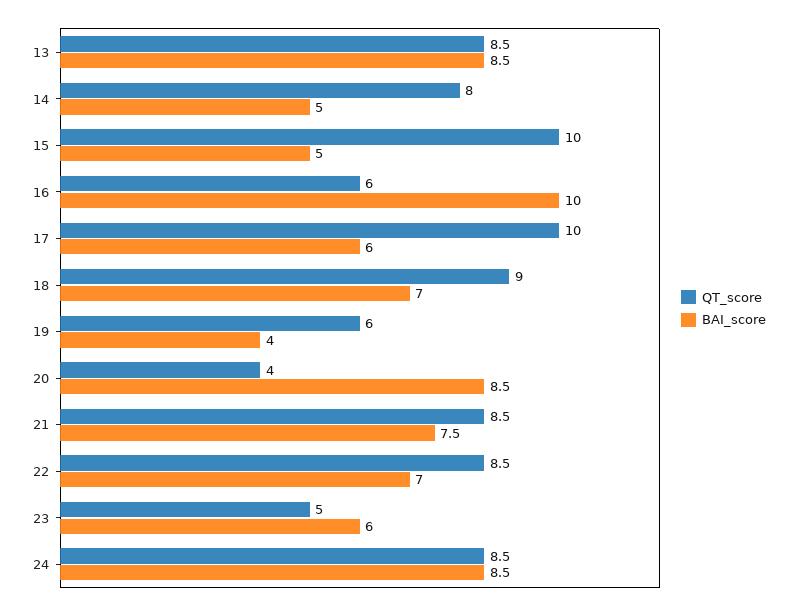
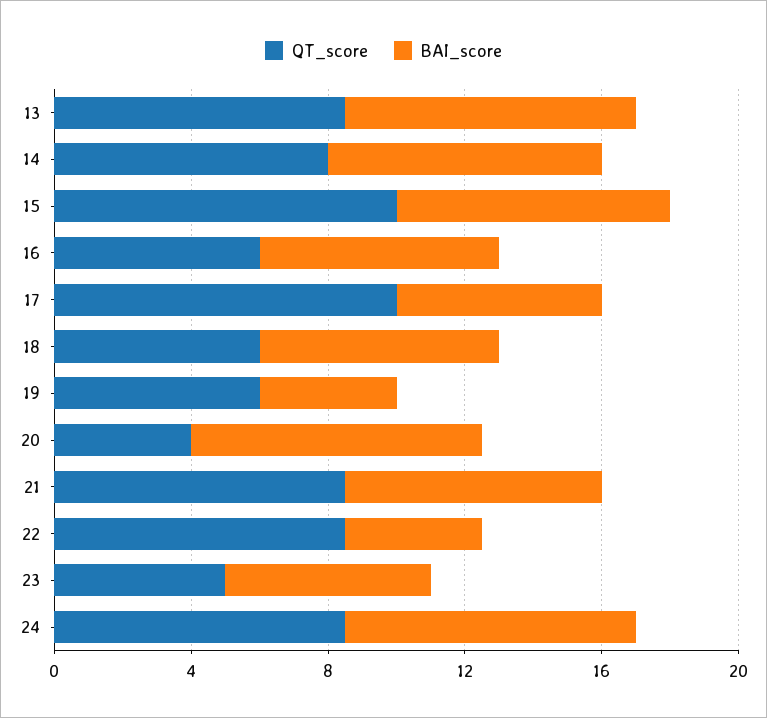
  {
    "QT_score": {
      "13": 8.5,
      "14": 8,
      "15": 10,
      "16": 6,
      "17": 10,
-     "18": 9,
+     "18": 6,
      "19": 6,
      "20": 4,
      "21": 8.5,
      "22": 8.5,
      "23": 5,
      "24": 8.5
    },
    "BAI_score": {
      "13": 8.5,
-     "14": 5,
+     "14": 8,
-     "15": 5,
+     "15": 8,
-     "16": 10,
+     "16": 7,
      "17": 6,
      "18": 7,
      "19": 4,
      "20": 8.5,
      "21": 7.5,
-     "22": 7,
+     "22": 4,
      "23": 6,
      "24": 8.5
    }
  }

